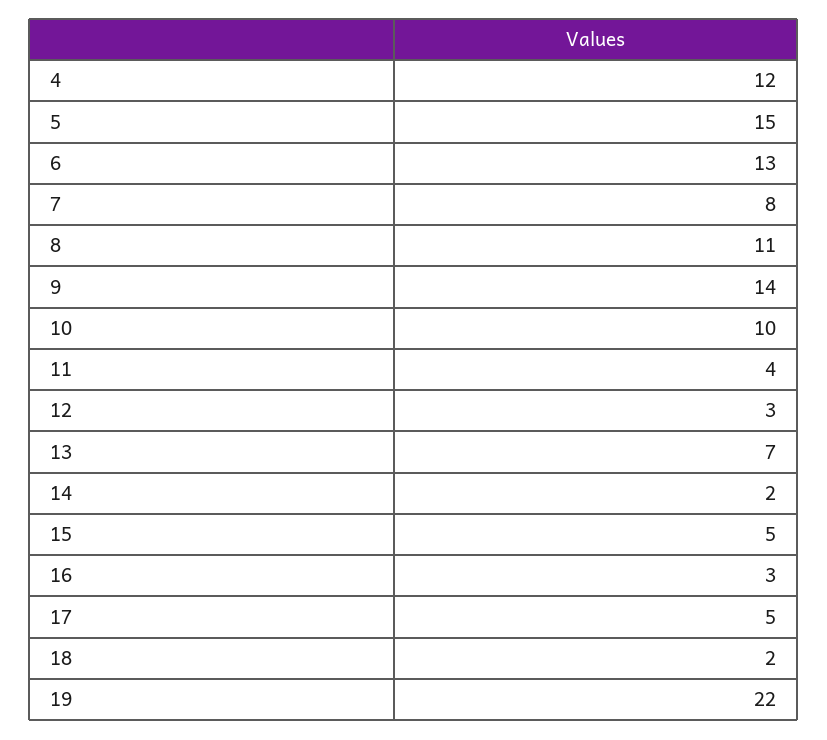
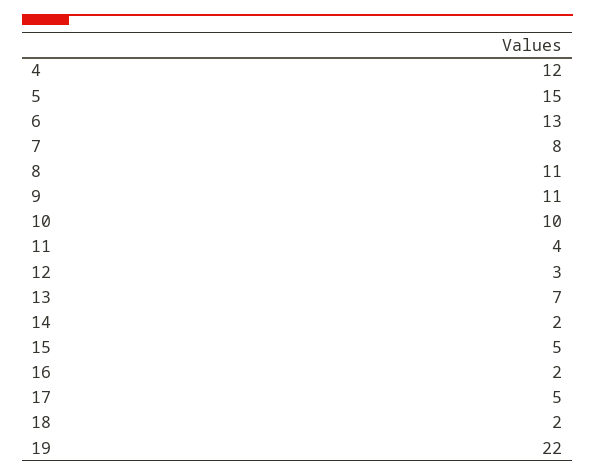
  {
    "4": 12,
    "5": 15,
    "6": 13,
    "7": 8,
    "8": 11,
-   "9": 14,
+   "9": 11,
    "10": 10,
    "11": 4,
    "12": 3,
    "13": 7,
    "14": 2,
    "15": 5,
-   "16": 3,
+   "16": 2,
    "17": 5,
    "18": 2,
    "19": 22
  }

